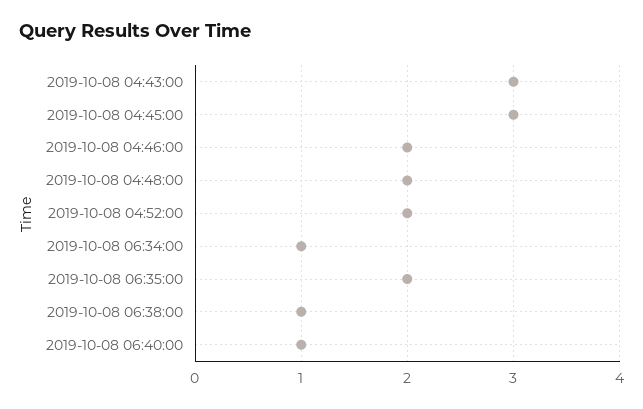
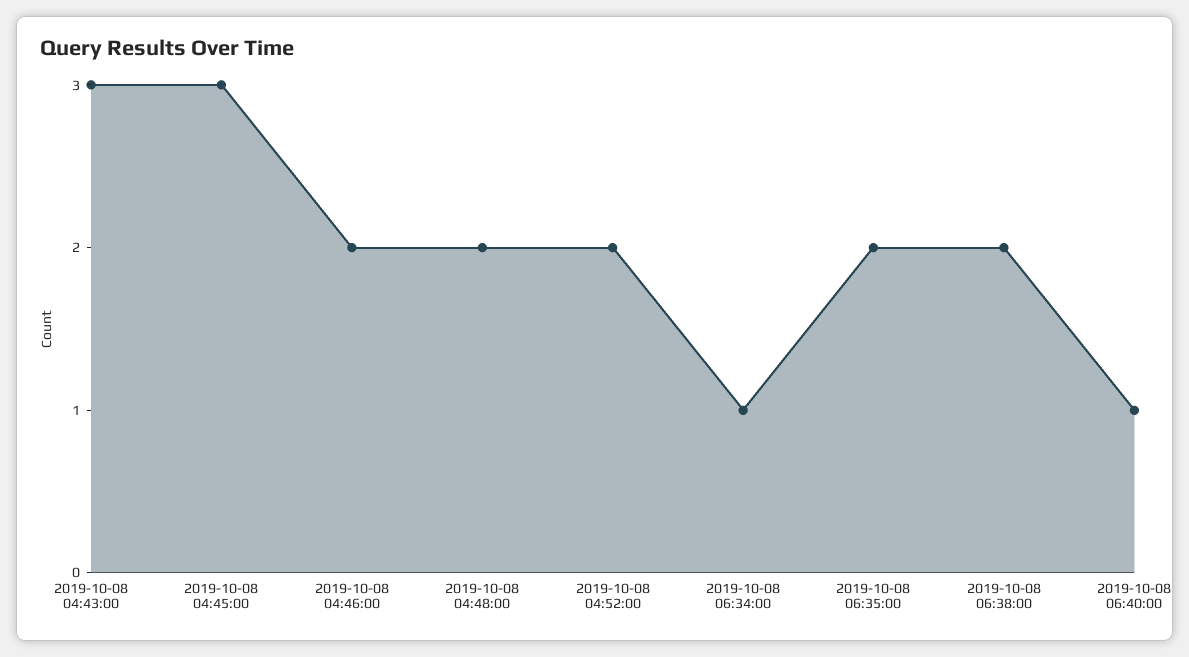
  {
    "2019-10-08 04:43:00": 3,
    "2019-10-08 04:45:00": 3,
    "2019-10-08 04:46:00": 2,
    "2019-10-08 04:48:00": 2,
    "2019-10-08 04:52:00": 2,
    "2019-10-08 06:34:00": 1,
    "2019-10-08 06:35:00": 2,
-   "2019-10-08 06:38:00": 1,
+   "2019-10-08 06:38:00": 2,
    "2019-10-08 06:40:00": 1
  }

